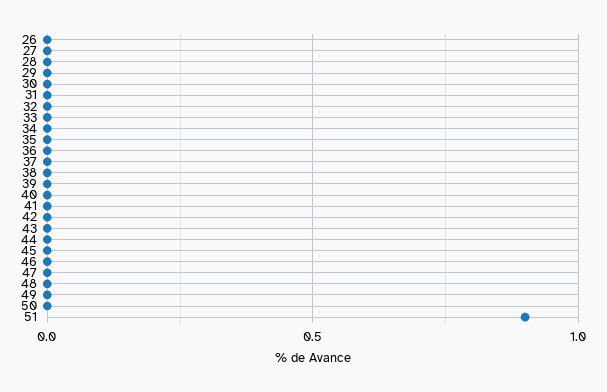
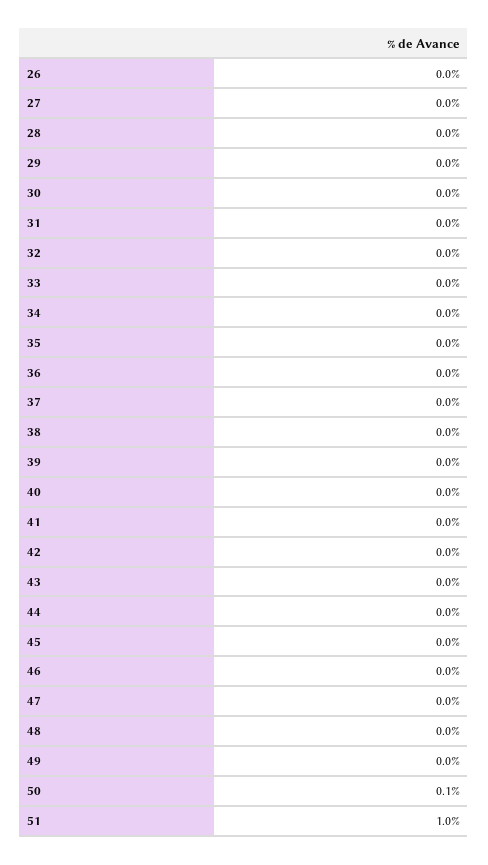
  {
    "26": 0,
    "27": 0,
    "28": 0,
    "29": 0,
    "30": 0,
    "31": 0,
    "32": 0,
    "33": 0,
    "34": 0,
    "35": 0,
    "36": 0,
    "37": 0,
    "38": 0,
    "39": 0,
    "40": 0,
    "41": 0,
    "42": 0,
    "43": 0,
    "44": 0,
    "45": 0,
    "46": 0,
    "47": 0,
    "48": 0,
    "49": 0,
-   "50": 0,
+   "50": 0.1,
-   "51": 0.9
+   "51": 1
  }

